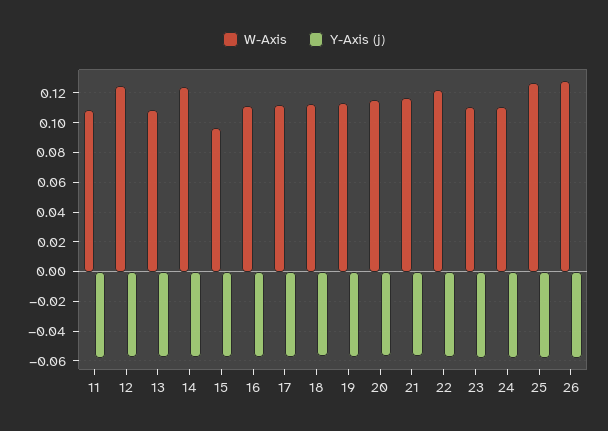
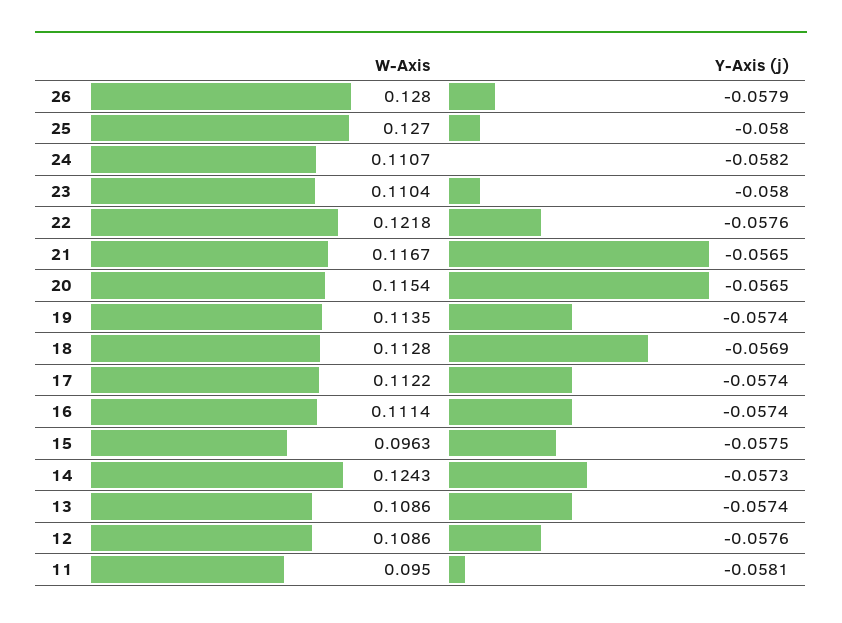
  {
    "W-Axis": {
-     "11": 0.11,
+     "11": 0.095,
-     "12": 0.125,
+     "12": 0.1086,
      "13": 0.1086,
      "14": 0.1243,
      "15": 0.0963,
      "16": 0.1114,
      "17": 0.1122,
      "18": 0.1128,
      "19": 0.1135,
      "20": 0.1154,
      "21": 0.1167,
      "22": 0.1218,
      "23": 0.1104,
      "24": 0.1107,
      "25": 0.127,
      "26": 0.128
    },
    "Y-Axis (j)": {
      "11": -0.0581,
      "12": -0.0576,
      "13": -0.0574,
      "14": -0.0573,
      "15": -0.0575,
      "16": -0.0574,
      "17": -0.0574,
      "18": -0.0569,
      "19": -0.0574,
      "20": -0.0565,
      "21": -0.0565,
      "22": -0.0576,
      "23": -0.058,
      "24": -0.0582,
      "25": -0.058,
      "26": -0.0579
    }
  }

